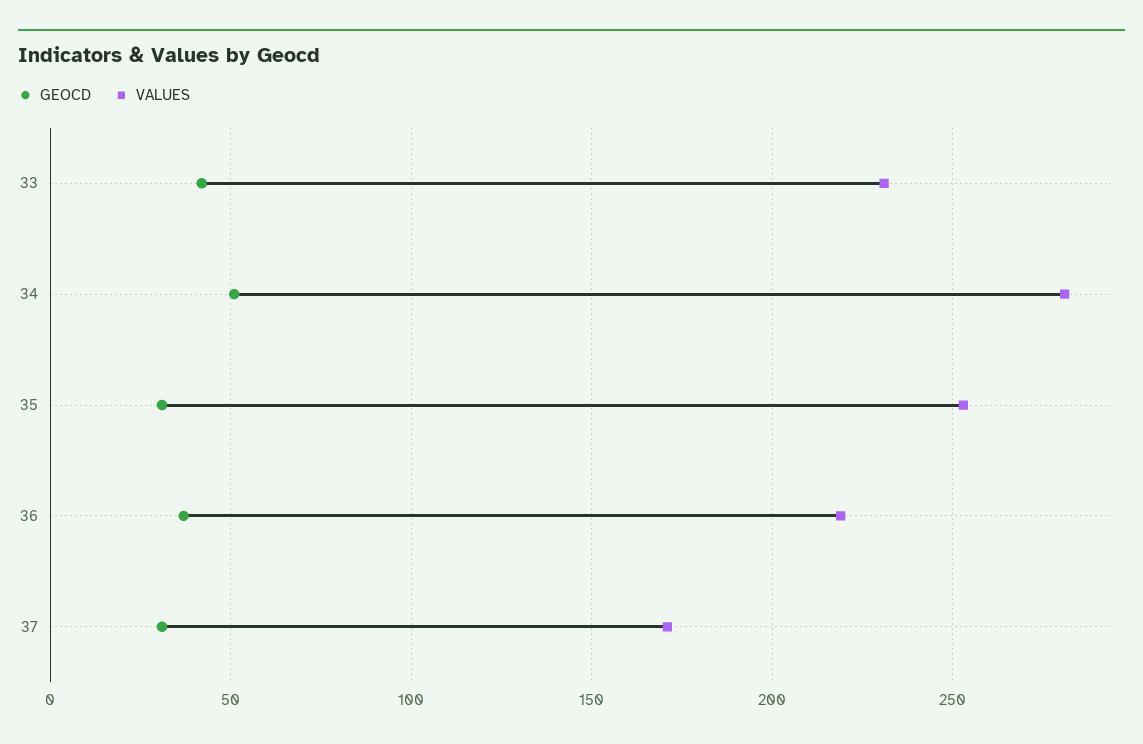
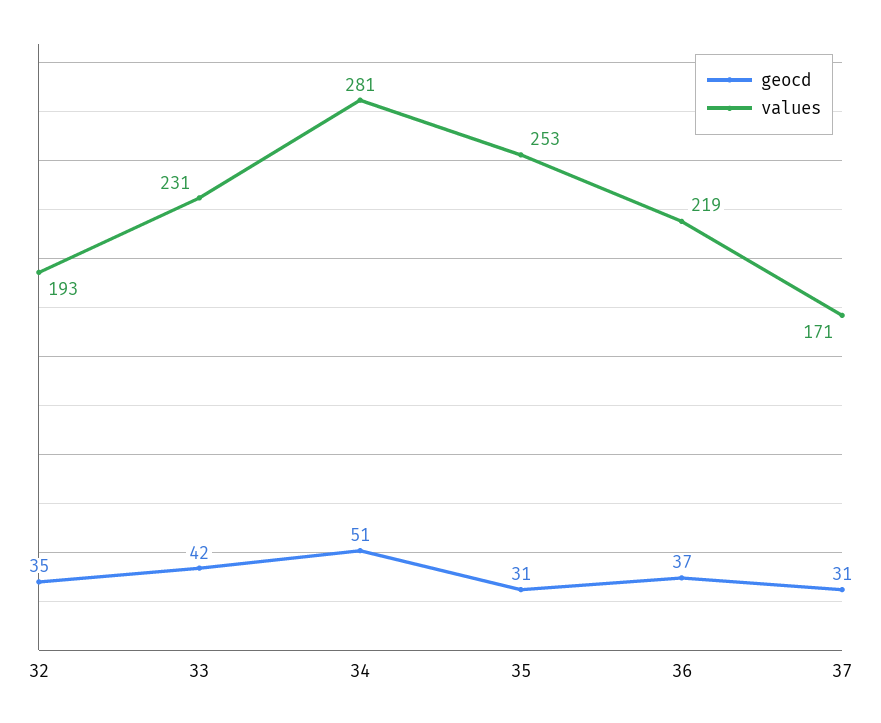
  {
    "GEOCD": {
      "33": 42,
      "34": 51,
      "35": 31,
      "36": 37,
-     "37": 31
+     "37": 31,
+     "32": 35
    },
    "VALUES": {
      "33": 231,
      "34": 281,
      "35": 253,
      "36": 219,
-     "37": 171
+     "37": 171,
+     "32": 193
    }
  }

